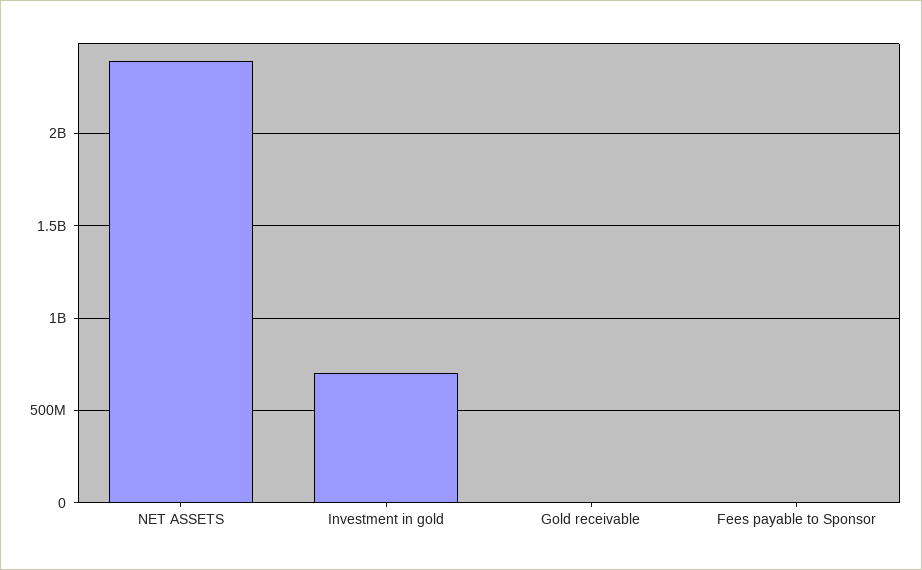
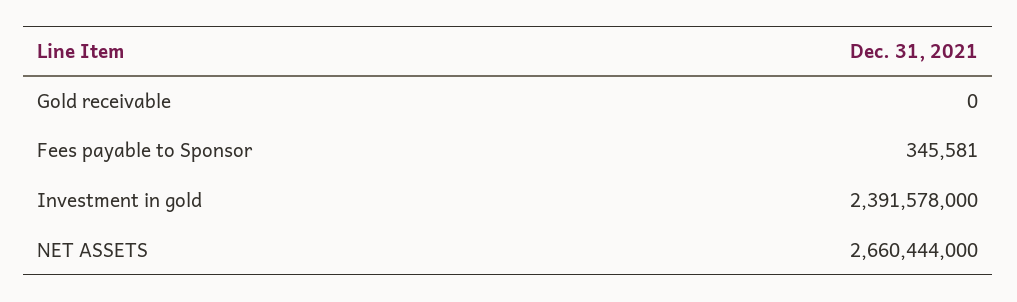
  {
-   "NET ASSETS": 2400000000,
+   "NET ASSETS": 2660444000,
-   "Investment in gold": 700000000,
+   "Investment in gold": 2391578000,
    "Gold receivable": 0,
    "Fees payable to Sponsor": 345581
  }

